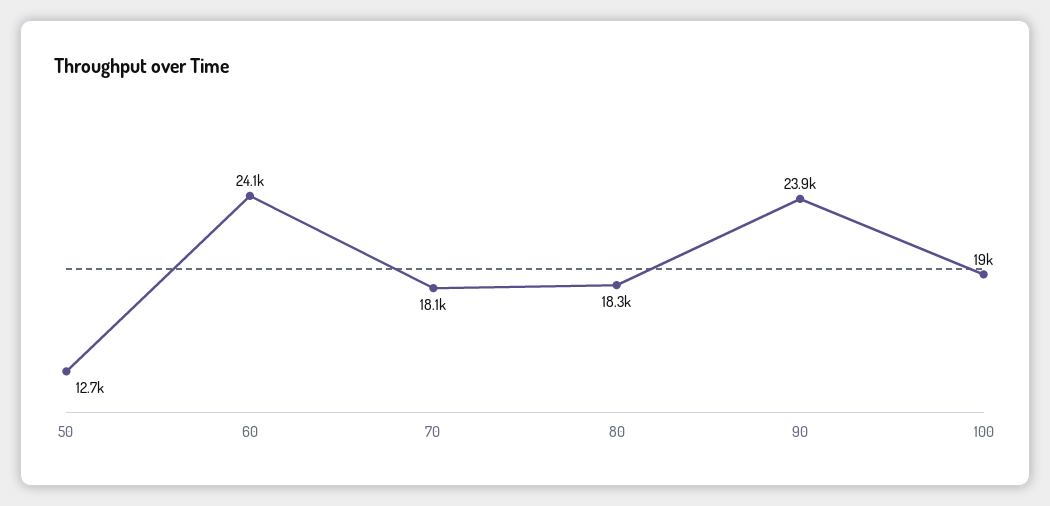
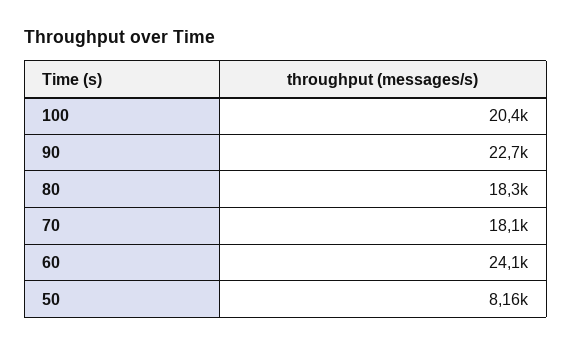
  {
-   "50": 12700,
+   "50": 8160,
    "60": 24100,
    "70": 18100,
    "80": 18300,
-   "90": 23900,
+   "90": 22700,
-   "100": 19000
+   "100": 20400
  }

